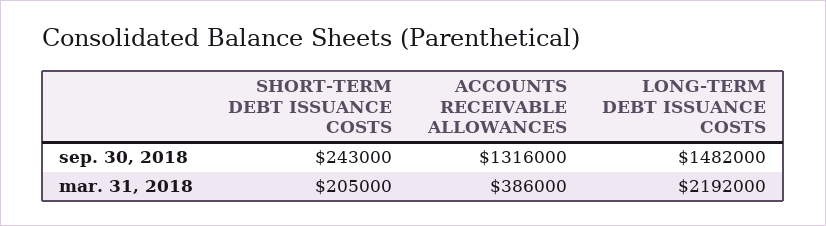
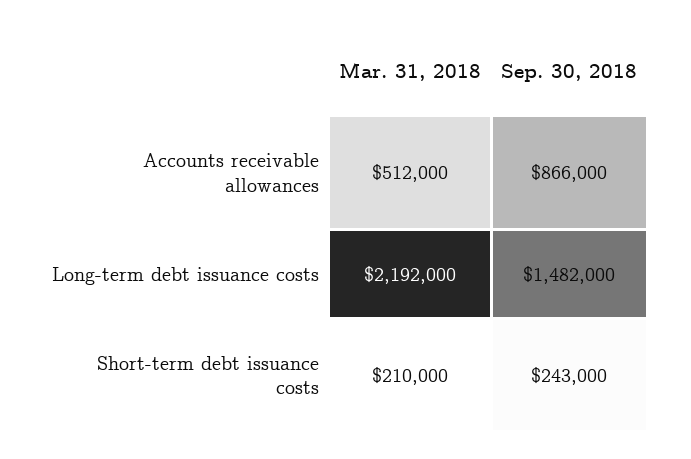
  {
    "SHORT-TERM DEBT ISSUANCE COSTS": {
      "sep. 30, 2018": 243000,
-     "mar. 31, 2018": 205000
+     "mar. 31, 2018": 210000
    },
    "ACCOUNTS RECEIVABLE ALLOWANCES": {
-     "sep. 30, 2018": 1316000,
+     "sep. 30, 2018": 866000,
-     "mar. 31, 2018": 386000
+     "mar. 31, 2018": 512000
    },
    "LONG-TERM DEBT ISSUANCE COSTS": {
      "sep. 30, 2018": 1482000,
      "mar. 31, 2018": 2192000
    }
  }

